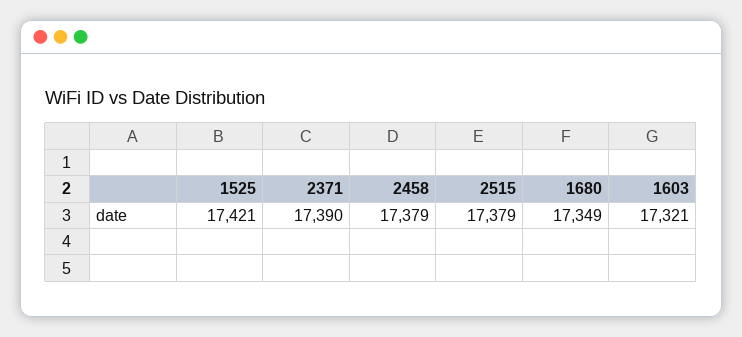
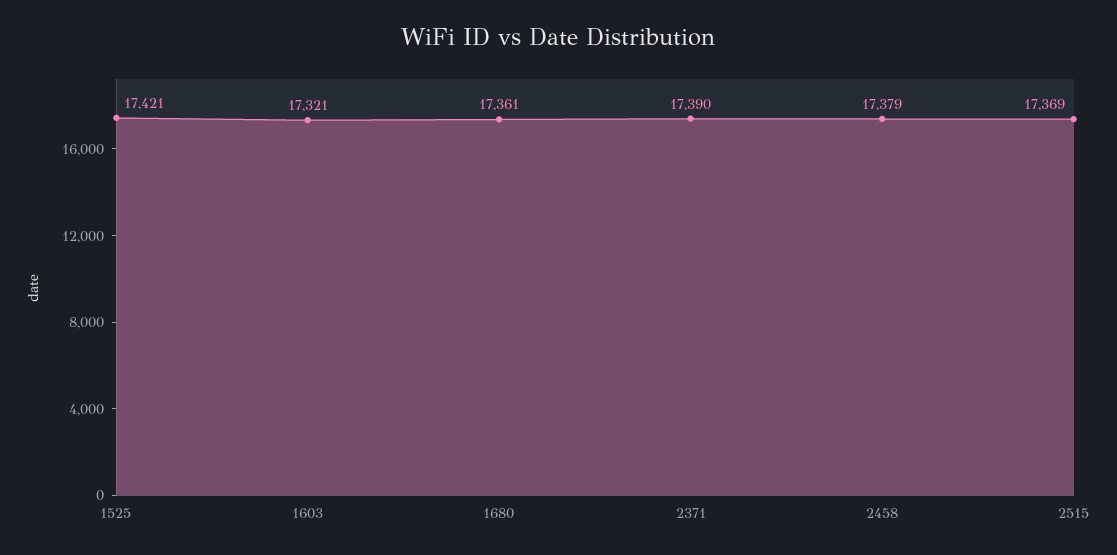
  {
    "1525": 17421,
    "2371": 17390,
    "2458": 17379,
-   "2515": 17379,
+   "2515": 17369,
-   "1680": 17349,
+   "1680": 17361,
    "1603": 17321
  }

